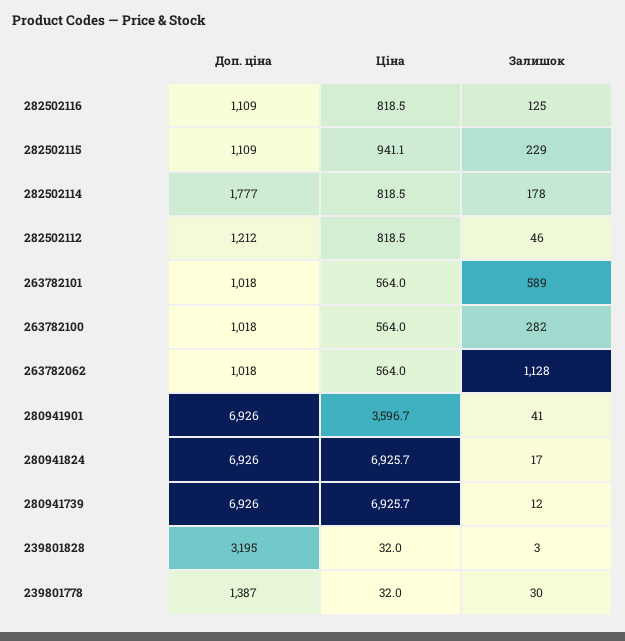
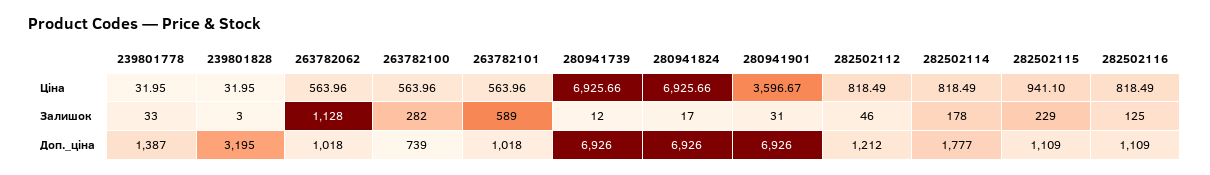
  {
    "Доп. ціна": {
      "282502116": 1109,
      "282502115": 1109,
      "282502114": 1777,
      "282502112": 1212,
      "263782101": 1018,
-     "263782100": 1018,
+     "263782100": 739,
      "263782062": 1018,
      "280941901": 6926,
      "280941824": 6926,
      "280941739": 6926,
      "239801828": 3195,
      "239801778": 1387
    },
    "Ціна": {
      "282502116": 818.49,
      "282502115": 941.1,
      "282502114": 818.49,
      "282502112": 818.49,
      "263782101": 563.96,
      "263782100": 563.96,
      "263782062": 563.96,
      "280941901": 3596.67,
      "280941824": 6925.66,
      "280941739": 6925.66,
      "239801828": 31.95,
      "239801778": 31.95
    },
    "Залишок": {
      "282502116": 125,
      "282502115": 229,
      "282502114": 178,
      "282502112": 46,
      "263782101": 589,
      "263782100": 282,
      "263782062": 1128,
-     "280941901": 41,
+     "280941901": 31,
      "280941824": 17,
      "280941739": 12,
      "239801828": 3,
-     "239801778": 30
+     "239801778": 33
    }
  }

